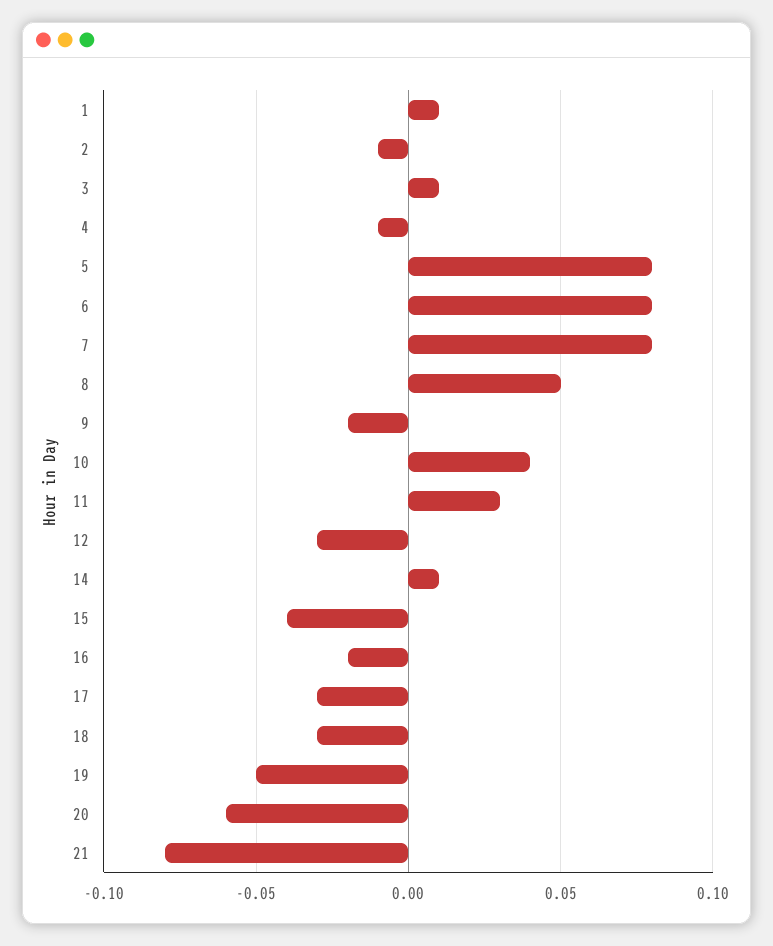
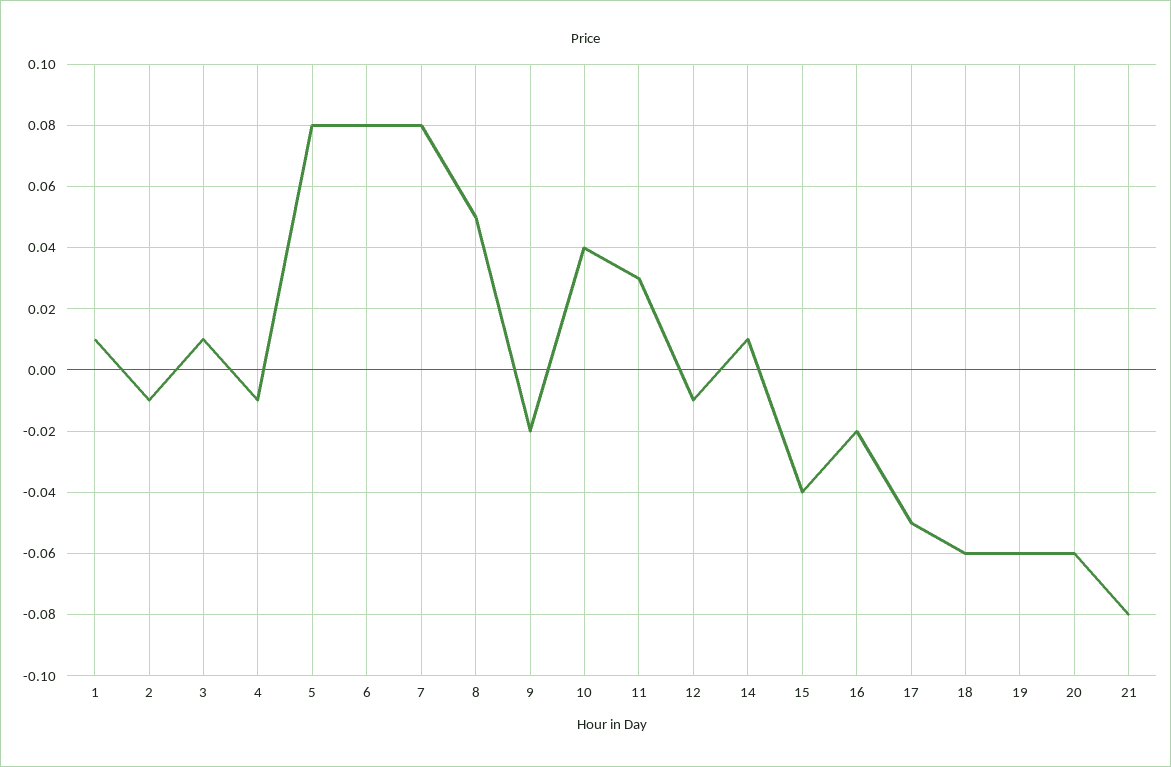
  {
    "1": 0.01,
    "2": -0.01,
    "3": 0.01,
    "4": -0.01,
    "5": 0.08,
    "6": 0.08,
    "7": 0.08,
    "8": 0.05,
    "9": -0.02,
    "10": 0.04,
    "11": 0.03,
-   "12": -0.03,
+   "12": -0.01,
    "14": 0.01,
    "15": -0.04,
    "16": -0.02,
-   "17": -0.03,
+   "17": -0.05,
-   "18": -0.03,
+   "18": -0.06,
-   "19": -0.05,
+   "19": -0.06,
    "20": -0.06,
    "21": -0.08
  }

